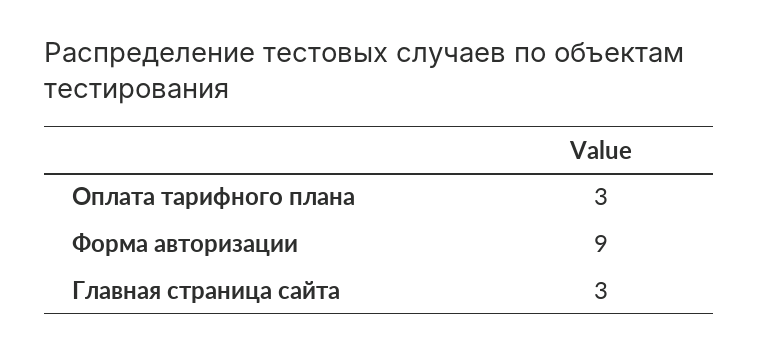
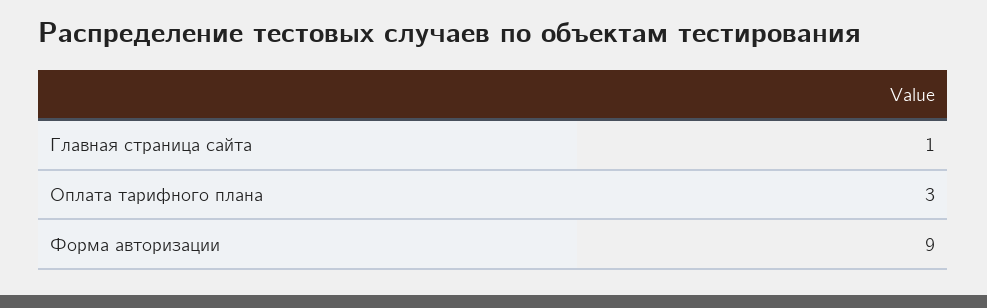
  {
    "Оплата тарифного плана": 3,
    "Форма авторизации": 9,
-   "Главная страница сайта": 3
+   "Главная страница сайта": 1
  }

